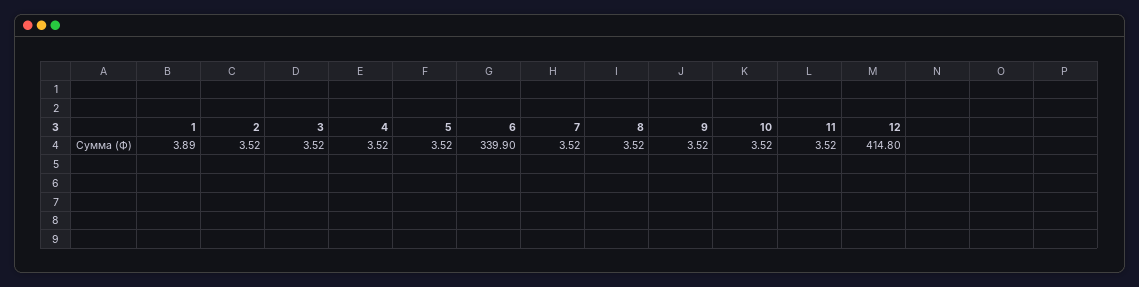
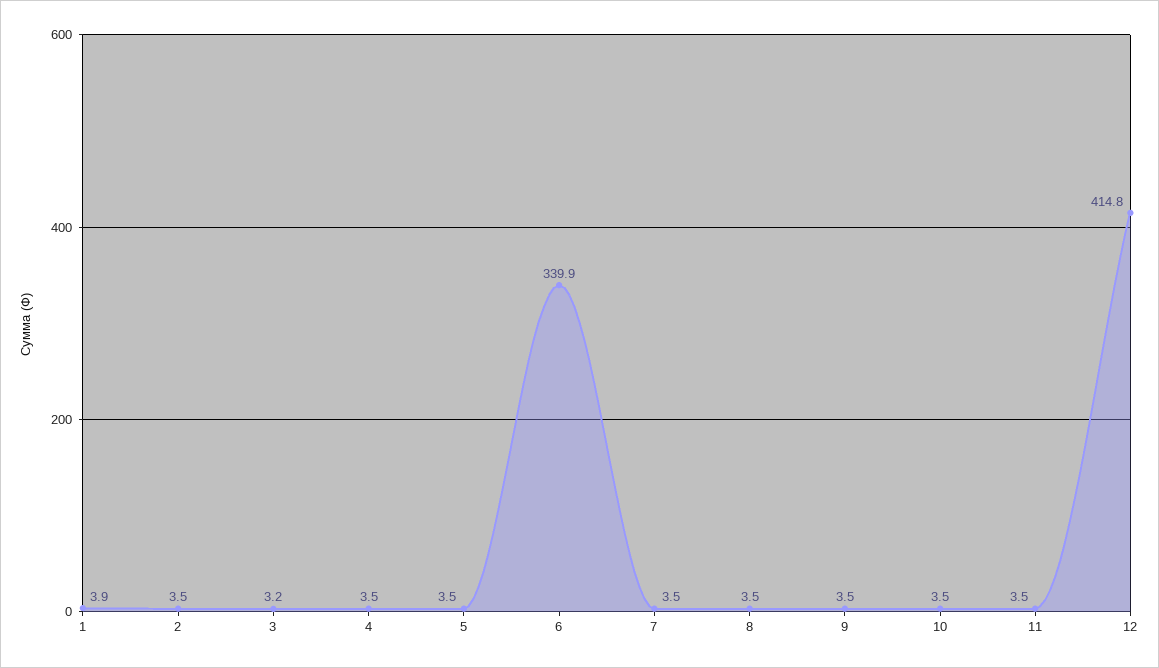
  {
    "1": 3.89,
    "2": 3.52,
-   "3": 3.52,
+   "3": 3.2,
    "4": 3.52,
    "5": 3.52,
    "6": 339.9,
    "7": 3.52,
    "8": 3.52,
    "9": 3.52,
    "10": 3.52,
    "11": 3.52,
    "12": 414.8
  }

